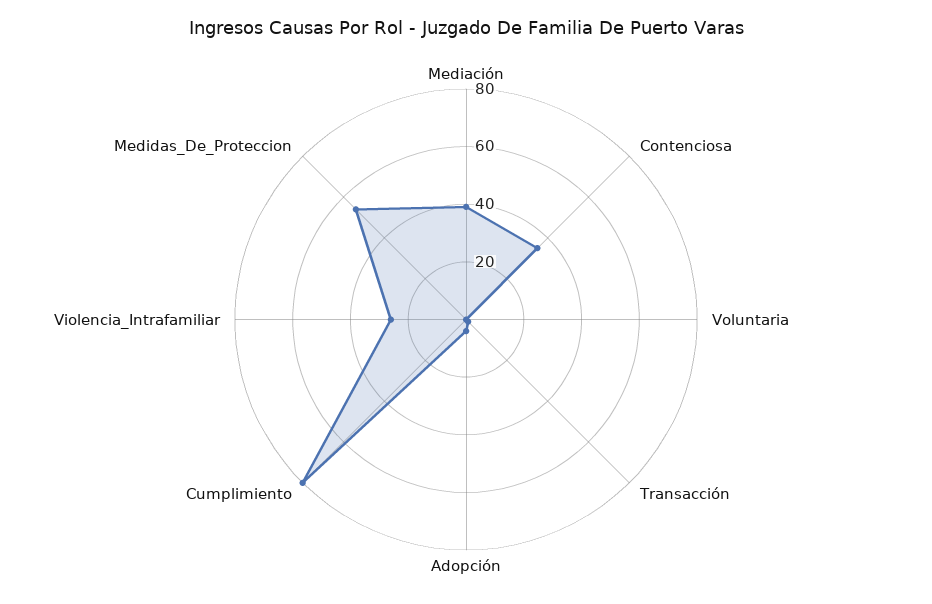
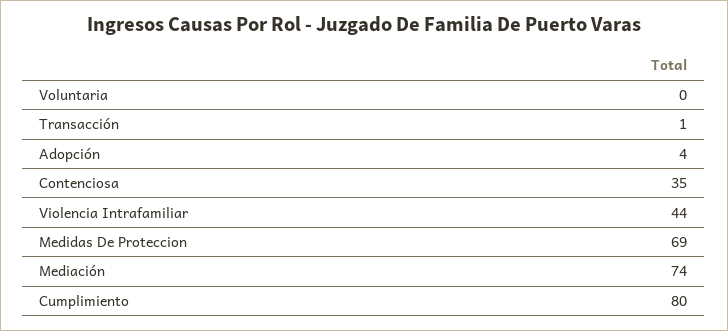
  {
-   "Mediación": 40,
+   "Mediación": 74,
    "Contenciosa": 35,
    "Voluntaria": 0,
    "Transacción": 1,
    "Adopción": 4,
    "Cumplimiento": 80,
-   "Violencia_Intrafamiliar": 25,
+   "Violencia_Intrafamiliar": 44,
-   "Medidas_De_Proteccion": 55
+   "Medidas_De_Proteccion": 69
  }

